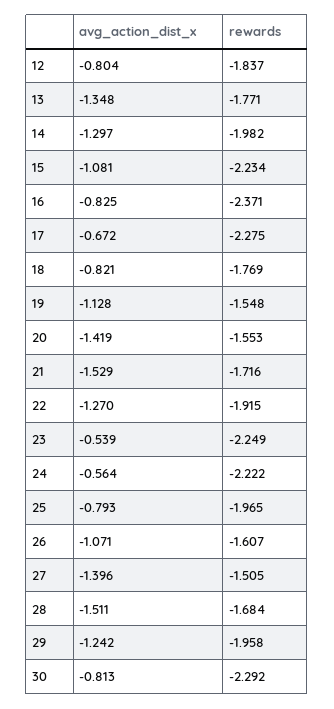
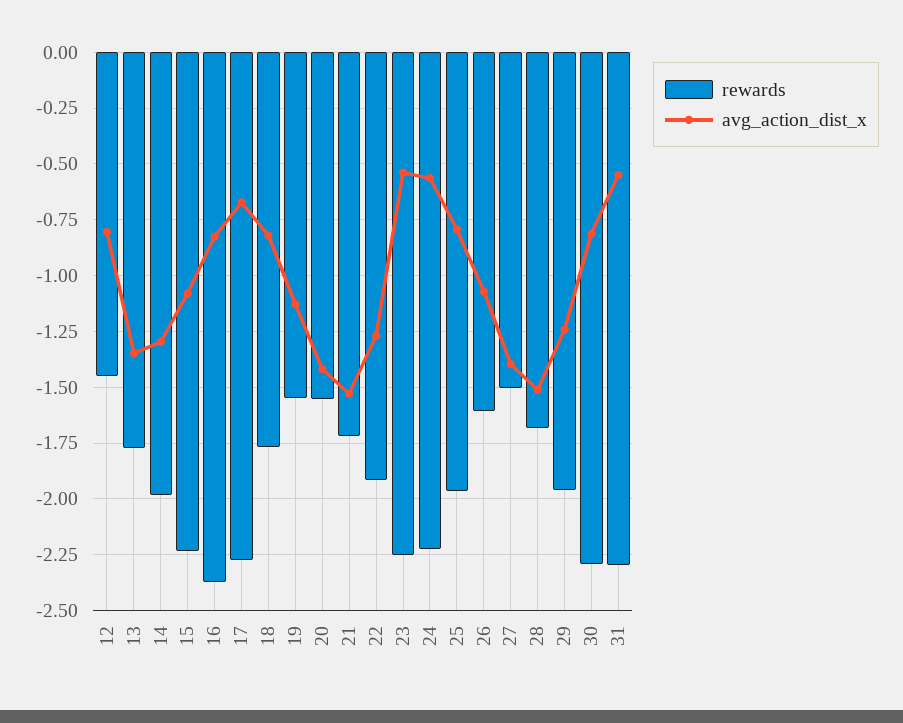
  {
    "avg_action_dist_x": {
      "12": -0.804,
      "13": -1.348,
      "14": -1.297,
      "15": -1.081,
      "16": -0.825,
      "17": -0.672,
      "18": -0.821,
      "19": -1.128,
      "20": -1.419,
      "21": -1.529,
      "22": -1.27,
      "23": -0.539,
      "24": -0.564,
      "25": -0.793,
      "26": -1.071,
      "27": -1.396,
      "28": -1.511,
      "29": -1.242,
-     "30": -0.813
+     "30": -0.813,
+     "31": -0.55
    },
    "rewards": {
-     "12": -1.837,
+     "12": -1.45,
      "13": -1.771,
      "14": -1.982,
      "15": -2.234,
      "16": -2.371,
      "17": -2.275,
      "18": -1.769,
      "19": -1.548,
      "20": -1.553,
      "21": -1.716,
      "22": -1.915,
      "23": -2.249,
      "24": -2.222,
      "25": -1.965,
      "26": -1.607,
      "27": -1.505,
      "28": -1.684,
      "29": -1.958,
-     "30": -2.292
+     "30": -2.292,
+     "31": -2.3
    }
  }

